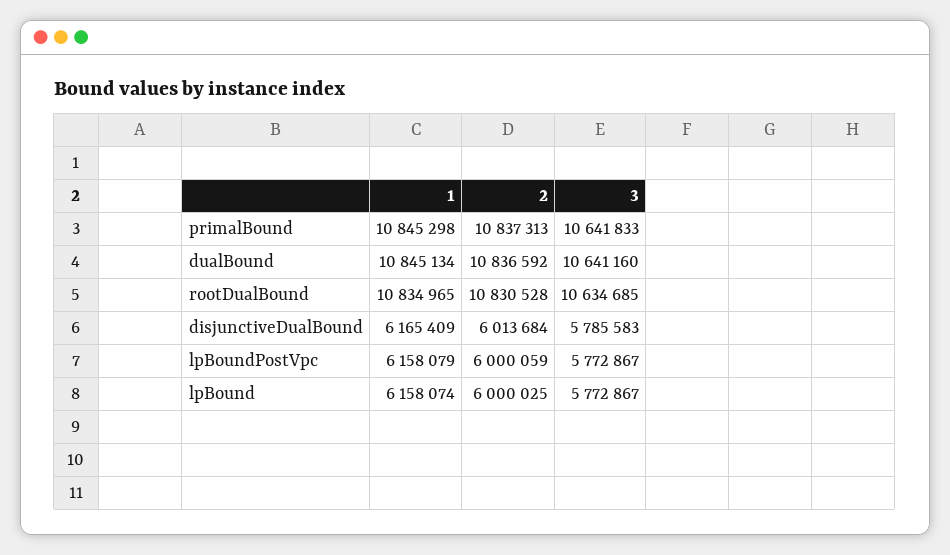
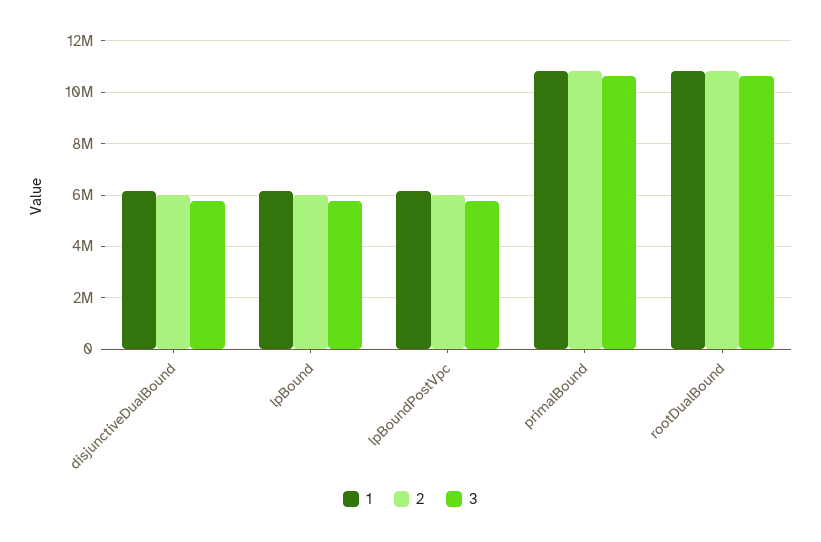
  {
    "1": {
      "primalBound": 10845298,
-     "dualBound": 10845134,
      "rootDualBound": 10834965,
      "disjunctiveDualBound": 6165409,
      "lpBoundPostVpc": 6158079,
      "lpBound": 6158074
    },
    "2": {
      "primalBound": 10837313,
-     "dualBound": 10836592,
      "rootDualBound": 10830528,
      "disjunctiveDualBound": 6013684,
      "lpBoundPostVpc": 6000059,
      "lpBound": 6000025
    },
    "3": {
      "primalBound": 10641833,
-     "dualBound": 10641160,
      "rootDualBound": 10634685,
      "disjunctiveDualBound": 5785583,
      "lpBoundPostVpc": 5772867,
      "lpBound": 5772867
    }
  }

